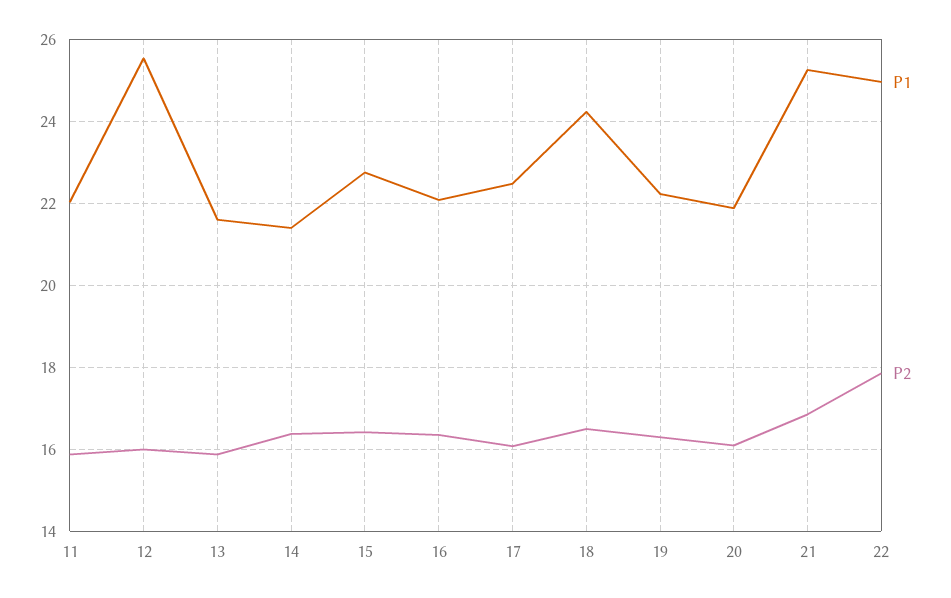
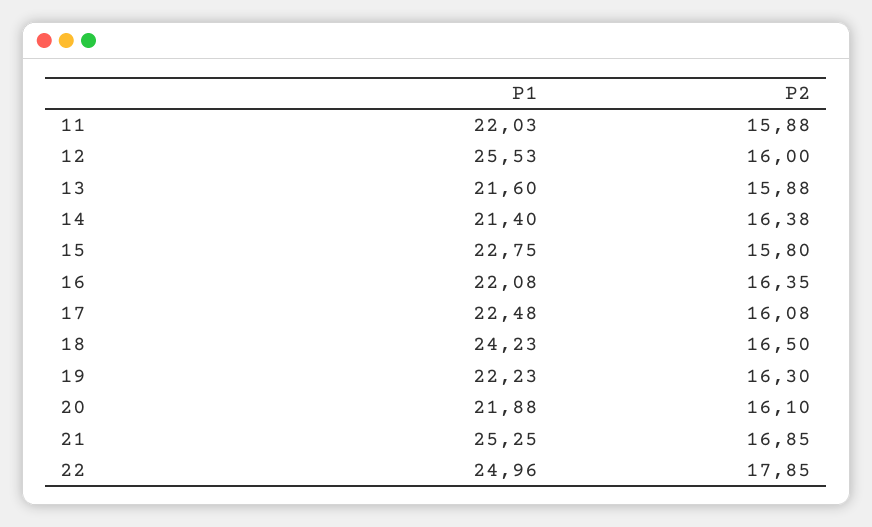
  {
    "P1": {
      "11": 22.03,
      "12": 25.53,
      "13": 21.6,
      "14": 21.4,
      "15": 22.75,
      "16": 22.08,
      "17": 22.48,
      "18": 24.23,
      "19": 22.23,
      "20": 21.88,
      "21": 25.25,
      "22": 24.96
    },
    "P2": {
      "11": 15.88,
      "12": 16,
      "13": 15.88,
      "14": 16.38,
-     "15": 16.4,
+     "15": 15.8,
      "16": 16.35,
      "17": 16.08,
      "18": 16.5,
      "19": 16.3,
      "20": 16.1,
      "21": 16.85,
      "22": 17.85
    }
  }

